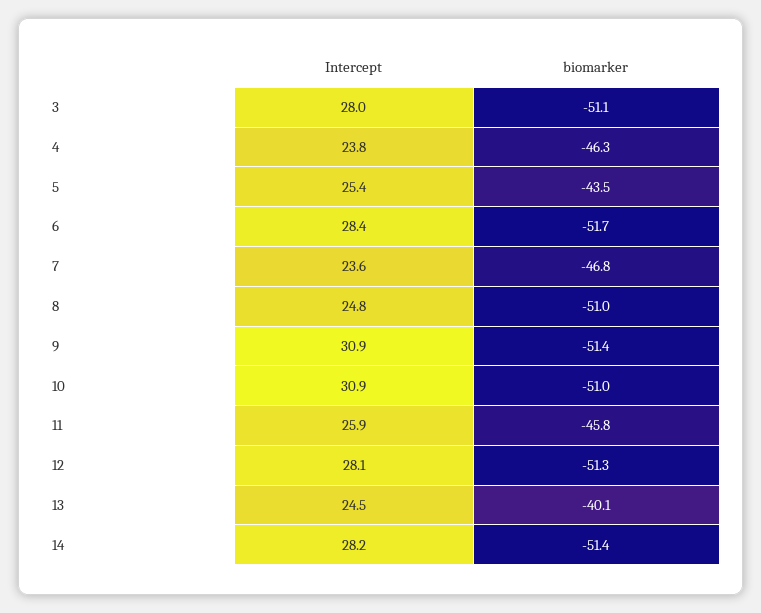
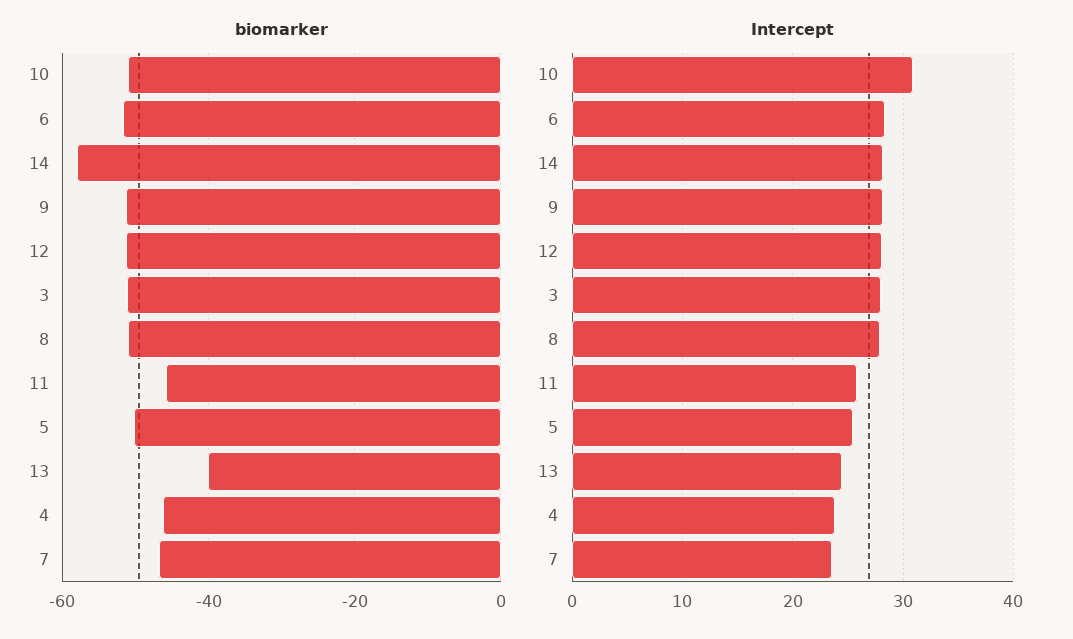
  {
    "Intercept": {
      "3": 28,
      "4": 23.8,
      "5": 25.4,
      "6": 28.4,
      "7": 23.6,
-     "8": 24.8,
+     "8": 28,
-     "9": 30.9,
+     "9": 28,
      "10": 30.9,
      "11": 25.9,
      "12": 28.1,
      "13": 24.5,
      "14": 28.2
    },
    "biomarker": {
      "3": -51.1,
      "4": -46.3,
-     "5": -43.5,
+     "5": -50,
      "6": -51.7,
      "7": -46.8,
      "8": -51,
      "9": -51.4,
      "10": -51,
      "11": -45.8,
      "12": -51.3,
      "13": -40.1,
-     "14": -51.4
+     "14": -58
    }
  }

